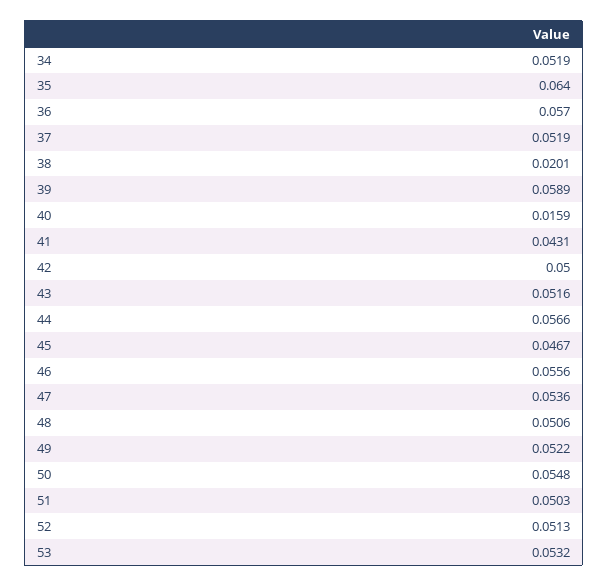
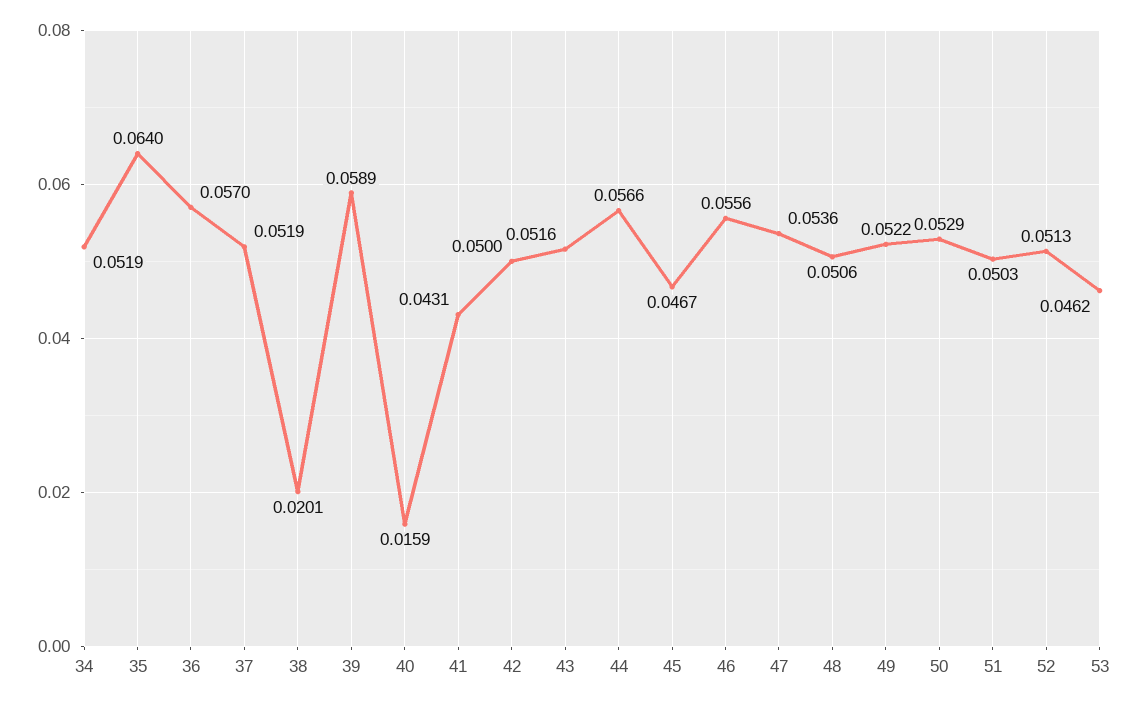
  {
    "34": 0.0519,
    "35": 0.064,
    "36": 0.057,
    "37": 0.0519,
    "38": 0.0201,
    "39": 0.0589,
    "40": 0.0159,
    "41": 0.0431,
    "42": 0.05,
    "43": 0.0516,
    "44": 0.0566,
    "45": 0.0467,
    "46": 0.0556,
    "47": 0.0536,
    "48": 0.0506,
    "49": 0.0522,
-   "50": 0.0548,
+   "50": 0.0529,
    "51": 0.0503,
    "52": 0.0513,
-   "53": 0.0532
+   "53": 0.0462
  }

